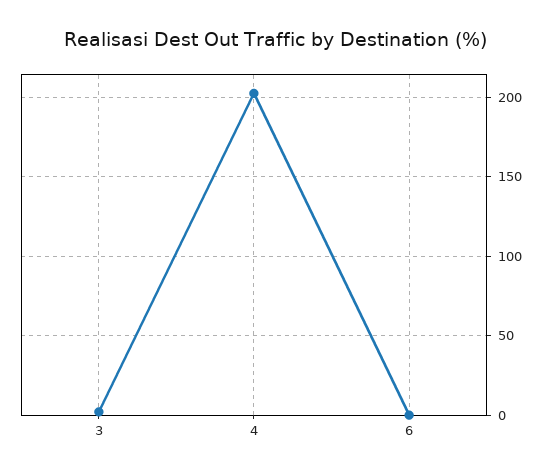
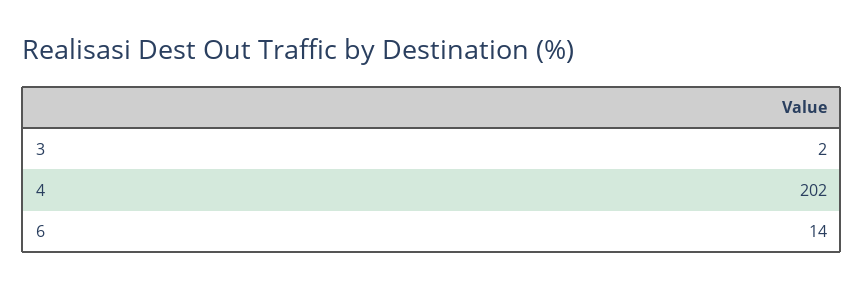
  {
    "3": 2,
    "4": 202,
-   "6": 0
+   "6": 14
  }

